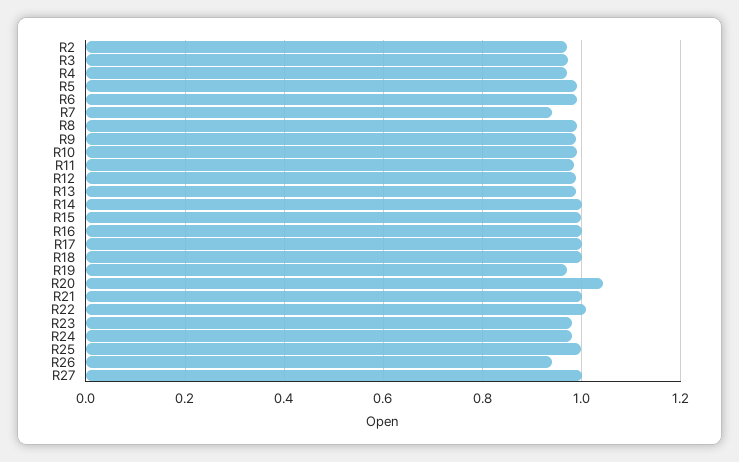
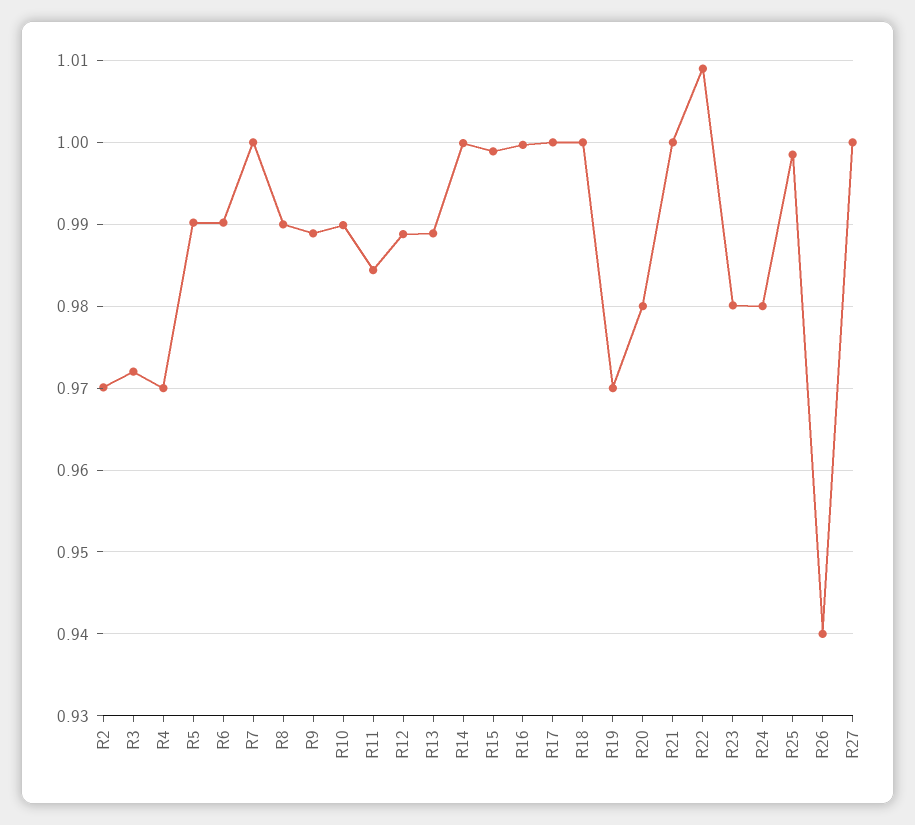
  {
    "R2": 0.97,
    "R3": 0.972,
    "R4": 0.97,
    "R5": 0.99,
    "R6": 0.99,
-   "R7": 0.94,
+   "R7": 1,
    "R8": 0.99,
    "R9": 0.989,
    "R10": 0.99,
    "R11": 0.984,
    "R12": 0.989,
    "R13": 0.989,
    "R14": 1,
    "R15": 0.999,
    "R16": 1,
    "R17": 1,
    "R18": 1,
    "R19": 0.97,
-   "R20": 1.04,
+   "R20": 0.98,
    "R21": 1,
    "R22": 1.009,
    "R23": 0.98,
    "R24": 0.98,
    "R25": 0.999,
    "R26": 0.94,
    "R27": 1
  }

